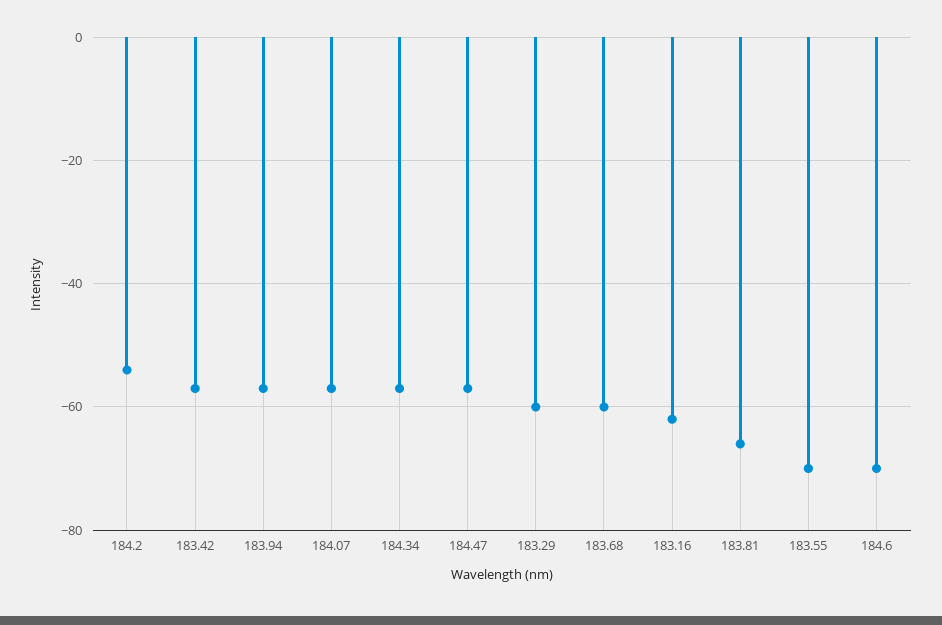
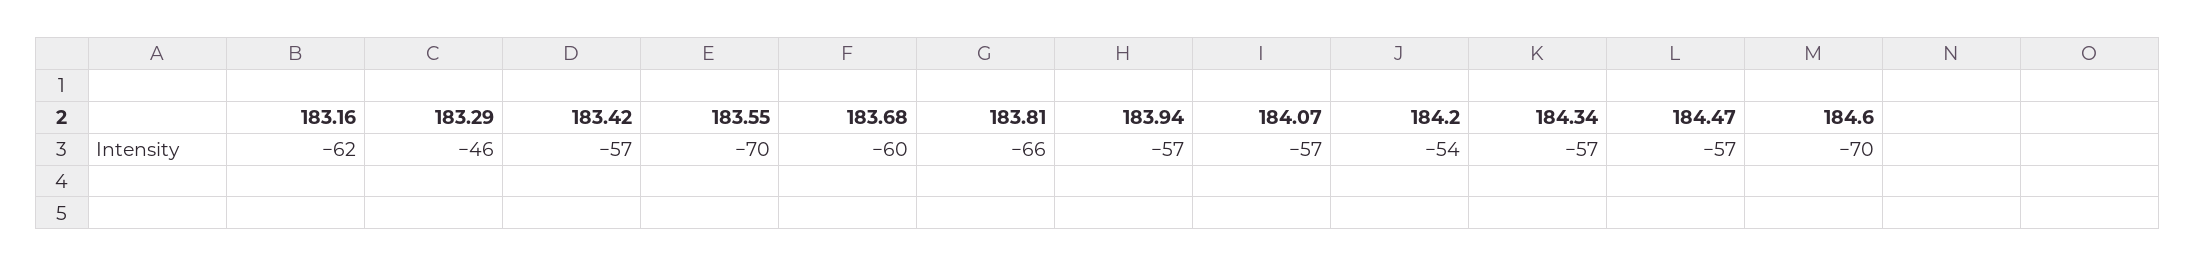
  {
    "184.2": -54,
    "183.42": -57,
    "183.94": -57,
    "184.07": -57,
    "184.34": -57,
    "184.47": -57,
-   "183.29": -60,
+   "183.29": -46,
    "183.68": -60,
    "183.16": -62,
    "183.81": -66,
    "183.55": -70,
    "184.6": -70
  }

